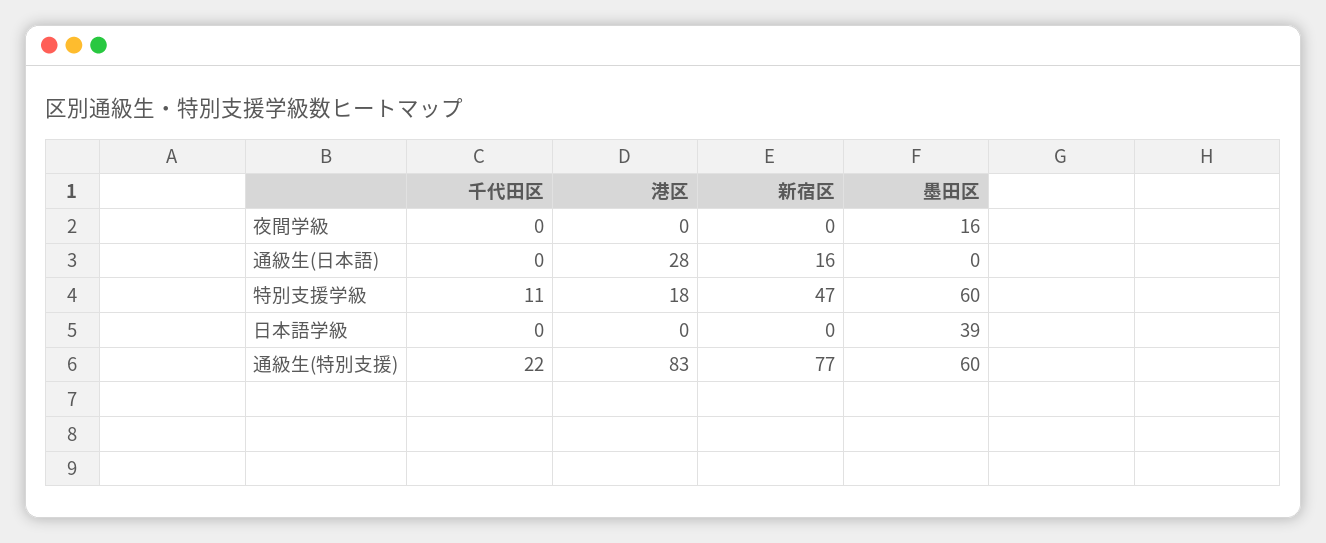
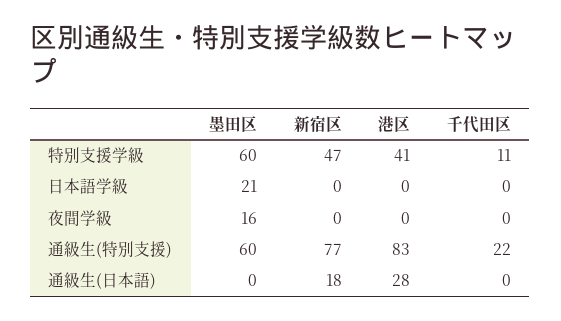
  {
    "千代田区": {
      "夜間学級": 0,
      "通級生(日本語)": 0,
      "特別支援学級": 11,
      "日本語学級": 0,
      "通級生(特別支援)": 22
    },
    "港区": {
      "夜間学級": 0,
      "通級生(日本語)": 28,
-     "特別支援学級": 18,
+     "特別支援学級": 41,
      "日本語学級": 0,
      "通級生(特別支援)": 83
    },
    "新宿区": {
      "夜間学級": 0,
-     "通級生(日本語)": 16,
+     "通級生(日本語)": 18,
      "特別支援学級": 47,
      "日本語学級": 0,
      "通級生(特別支援)": 77
    },
    "墨田区": {
      "夜間学級": 16,
      "通級生(日本語)": 0,
      "特別支援学級": 60,
-     "日本語学級": 39,
+     "日本語学級": 21,
      "通級生(特別支援)": 60
    }
  }

